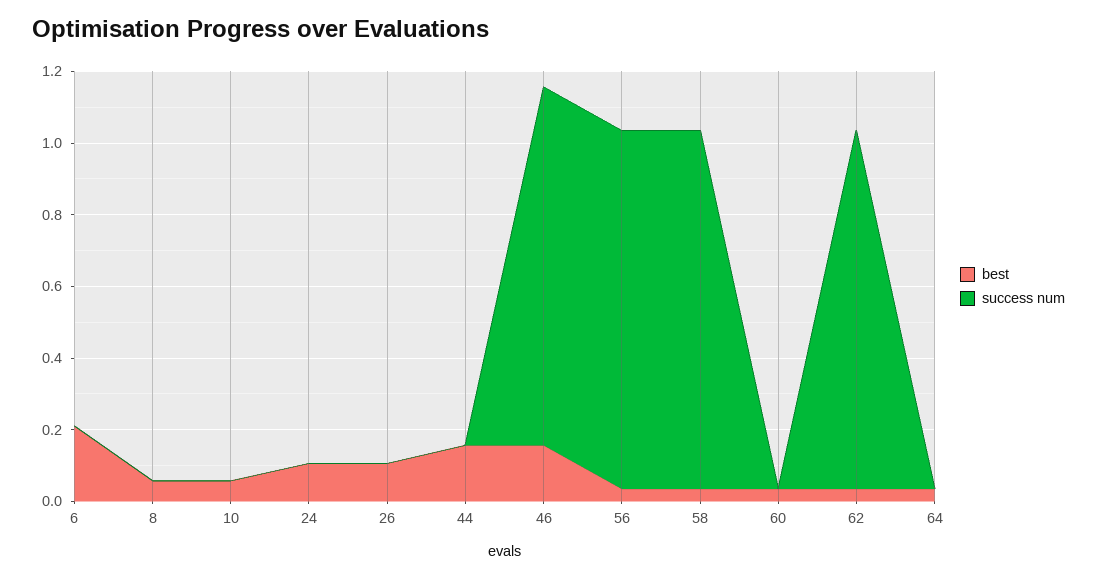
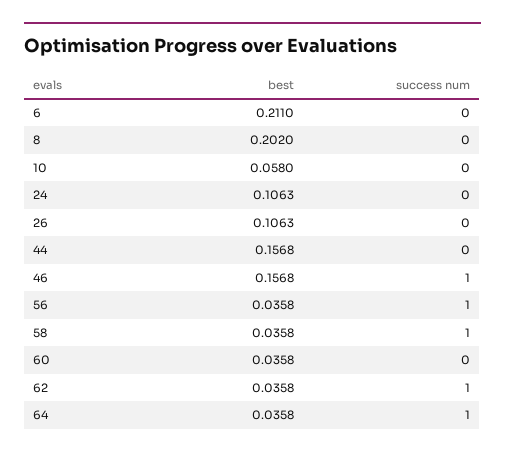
  {
    "best": {
      "6": 0.211,
-     "8": 0.05,
+     "8": 0.202,
      "10": 0.058,
      "24": 0.1063,
      "26": 0.1063,
      "44": 0.1568,
      "46": 0.1568,
      "56": 0.0358,
      "58": 0.0358,
      "60": 0.0358,
      "62": 0.0358,
      "64": 0.0358
    },
    "success num": {
      "6": 0,
      "8": 0,
      "10": 0,
      "24": 0,
      "26": 0,
      "44": 0,
      "46": 1,
      "56": 1,
      "58": 1,
      "60": 0,
      "62": 1,
-     "64": 0
+     "64": 1
    }
  }

